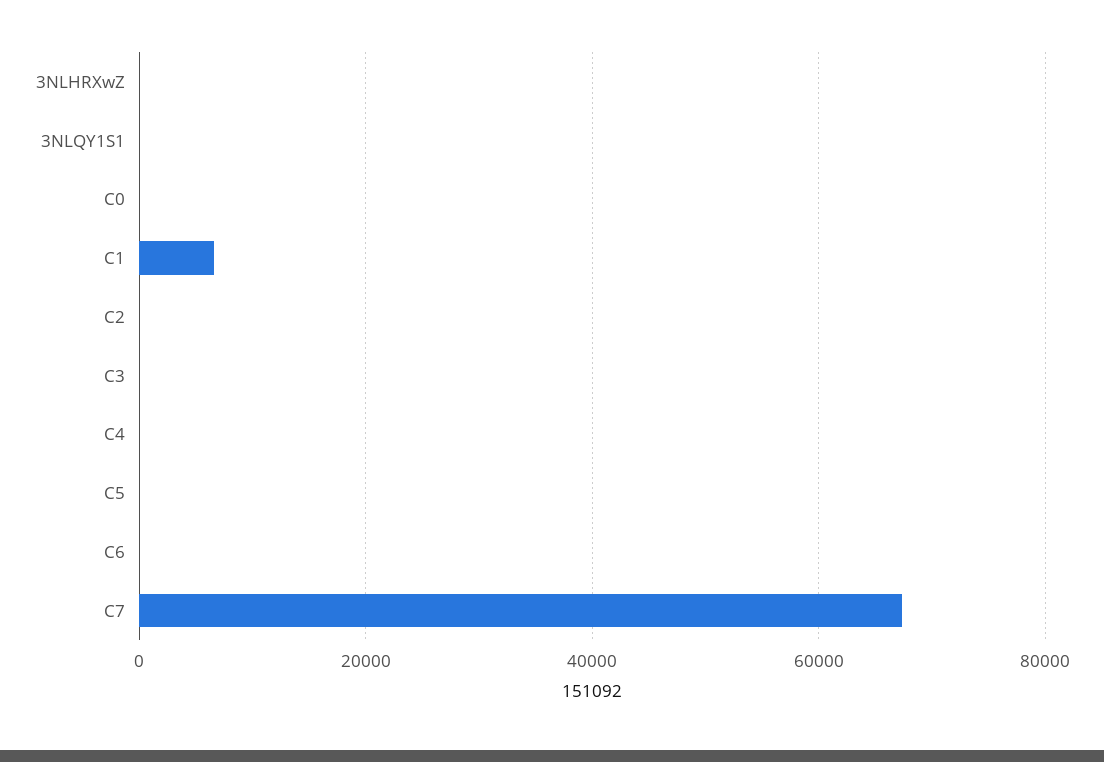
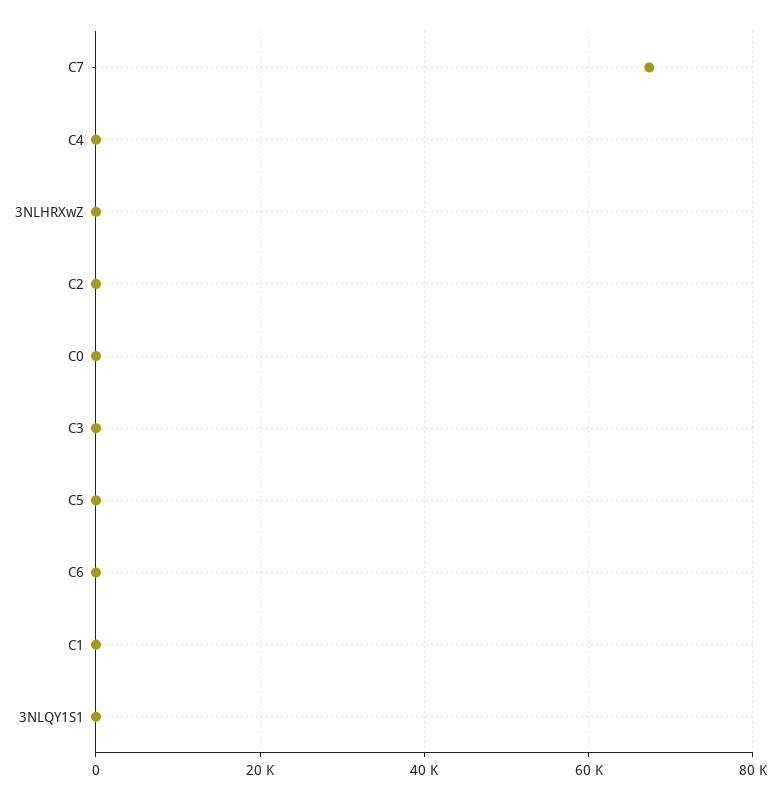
  {
    "3NLHRXwZ": 0,
    "3NLQY1S1": 0,
    "C0": 0,
-   "C1": 6000,
+   "C1": 0,
    "C2": 0,
    "C3": 0,
    "C4": 0,
    "C5": 0,
    "C6": 0,
    "C7": 68000
  }

